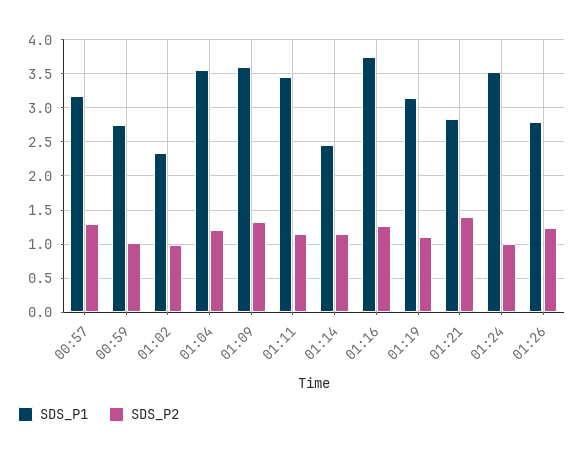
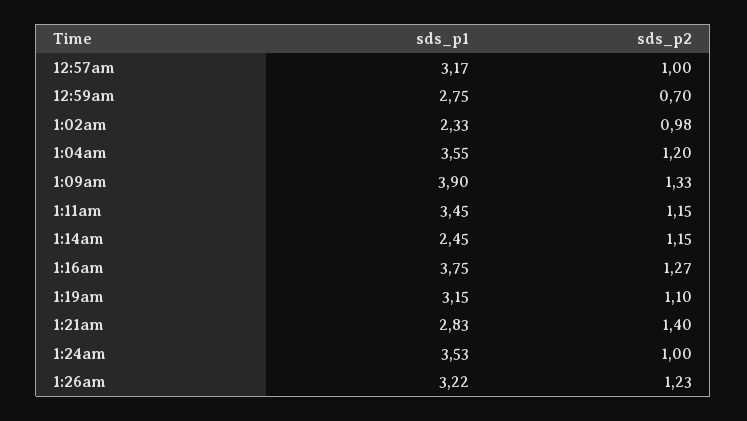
  {
    "SDS_P1": {
      "00:57": 3.17,
      "00:59": 2.75,
      "01:02": 2.33,
      "01:04": 3.55,
-     "01:09": 3.6,
+     "01:09": 3.9,
      "01:11": 3.45,
      "01:14": 2.45,
      "01:16": 3.75,
      "01:19": 3.15,
      "01:21": 2.83,
      "01:24": 3.53,
-     "01:26": 2.8
+     "01:26": 3.22
    },
    "SDS_P2": {
-     "00:57": 1.3,
+     "00:57": 1,
-     "00:59": 1,
+     "00:59": 0.7,
      "01:02": 0.98,
      "01:04": 1.2,
      "01:09": 1.33,
      "01:11": 1.15,
      "01:14": 1.15,
      "01:16": 1.27,
      "01:19": 1.1,
      "01:21": 1.4,
      "01:24": 1,
      "01:26": 1.23
    }
  }

